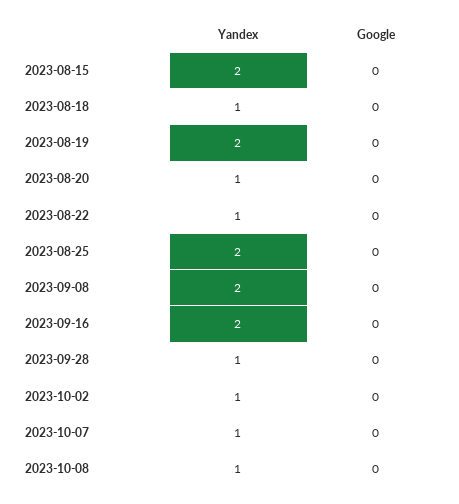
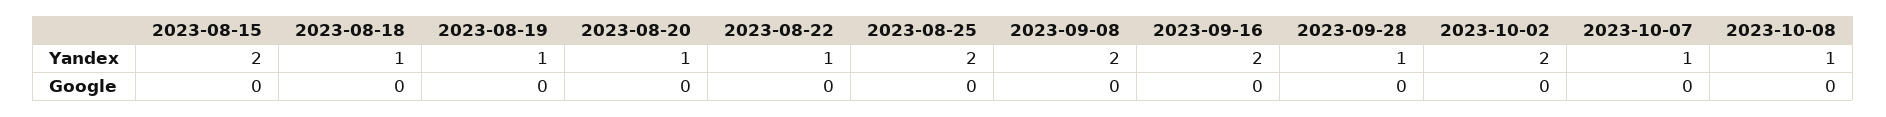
  {
    "Yandex": {
      "2023-08-15": 2,
      "2023-08-18": 1,
-     "2023-08-19": 2,
+     "2023-08-19": 1,
      "2023-08-20": 1,
      "2023-08-22": 1,
      "2023-08-25": 2,
      "2023-09-08": 2,
      "2023-09-16": 2,
      "2023-09-28": 1,
-     "2023-10-02": 1,
+     "2023-10-02": 2,
      "2023-10-07": 1,
      "2023-10-08": 1
    },
    "Google": {
      "2023-08-15": 0,
      "2023-08-18": 0,
      "2023-08-19": 0,
      "2023-08-20": 0,
      "2023-08-22": 0,
      "2023-08-25": 0,
      "2023-09-08": 0,
      "2023-09-16": 0,
      "2023-09-28": 0,
      "2023-10-02": 0,
      "2023-10-07": 0,
      "2023-10-08": 0
    }
  }

